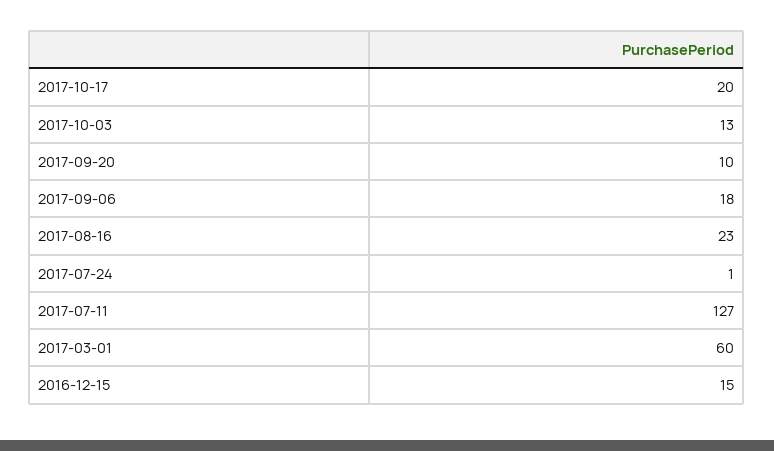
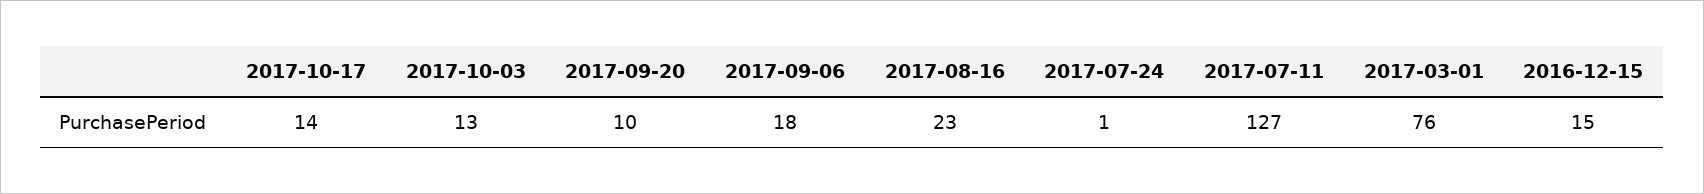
  {
-   "2017-10-17": 20,
+   "2017-10-17": 14,
    "2017-10-03": 13,
    "2017-09-20": 10,
    "2017-09-06": 18,
    "2017-08-16": 23,
    "2017-07-24": 1,
    "2017-07-11": 127,
-   "2017-03-01": 60,
+   "2017-03-01": 76,
    "2016-12-15": 15
  }

